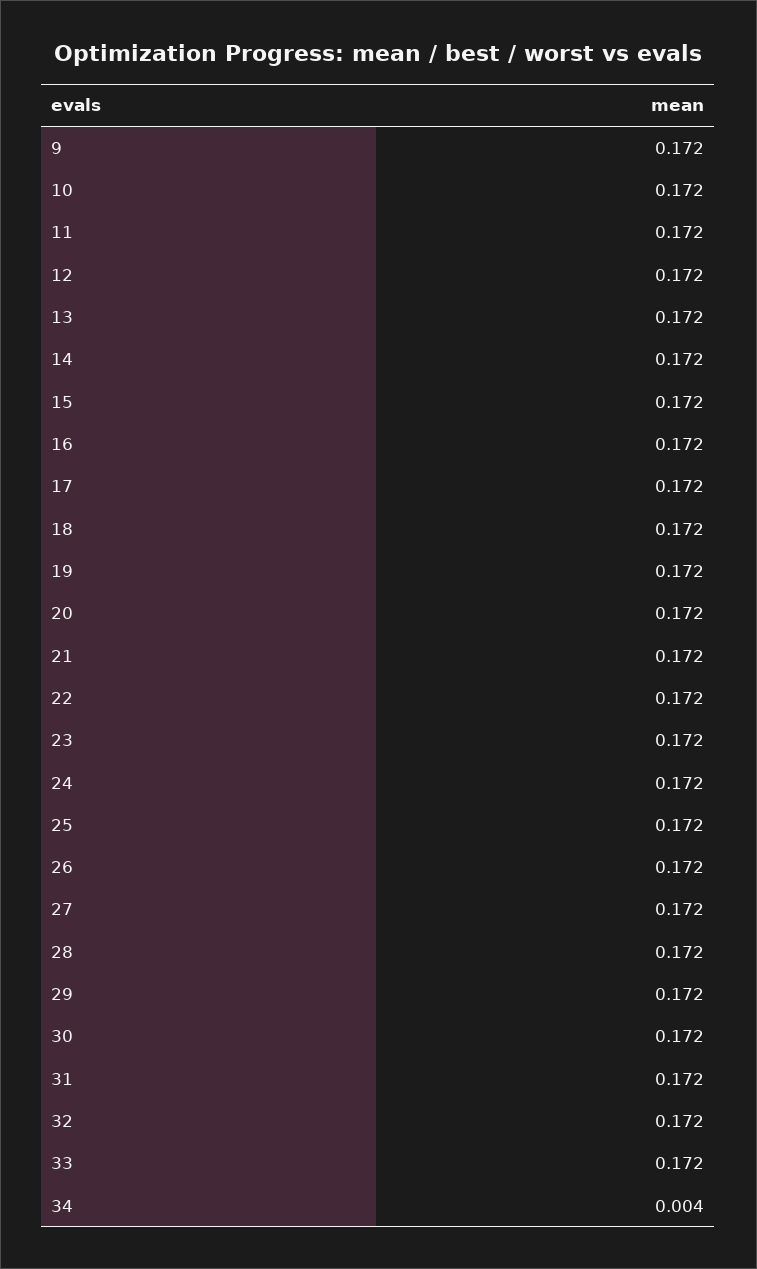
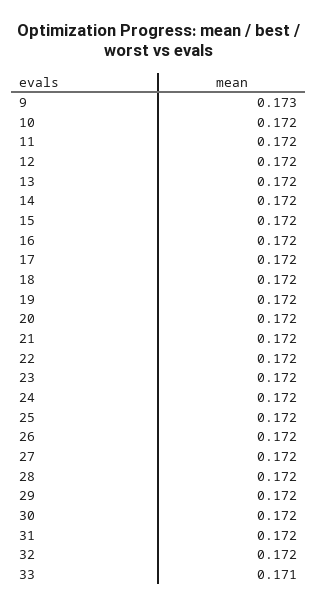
  {
-   "9": 0.172,
+   "9": 0.173,
    "10": 0.172,
    "11": 0.172,
    "12": 0.172,
    "13": 0.172,
    "14": 0.172,
    "15": 0.172,
    "16": 0.172,
    "17": 0.172,
    "18": 0.172,
    "19": 0.172,
    "20": 0.172,
    "21": 0.172,
    "22": 0.172,
    "23": 0.172,
    "24": 0.172,
    "25": 0.172,
    "26": 0.172,
    "27": 0.172,
    "28": 0.172,
    "29": 0.172,
    "30": 0.172,
    "31": 0.172,
    "32": 0.172,
-   "33": 0.172,
+   "33": 0.171
-   "34": 0.004
  }

